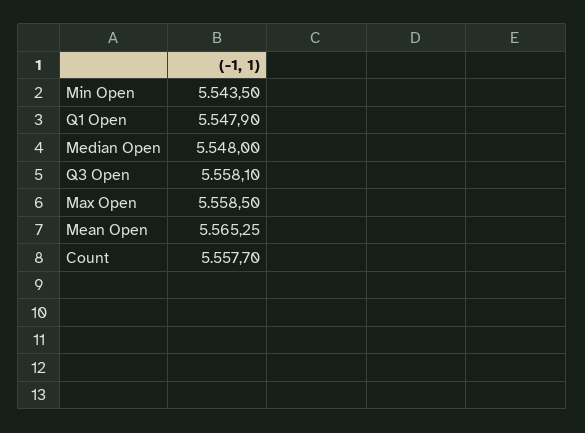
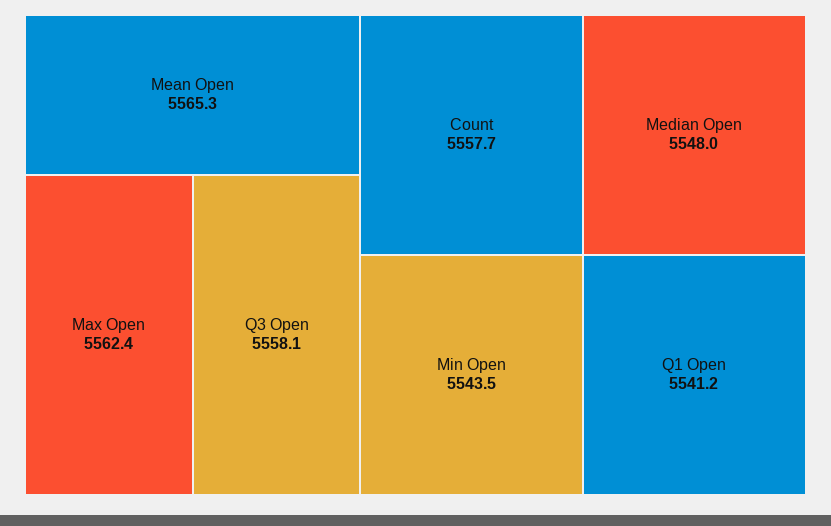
  {
    "Min Open": 5543.5,
-   "Q1 Open": 5547.9,
+   "Q1 Open": 5541.2,
    "Median Open": 5548,
    "Q3 Open": 5558.1,
-   "Max Open": 5558.5,
+   "Max Open": 5562.4,
    "Mean Open": 5565.25,
    "Count": 5557.7
  }

